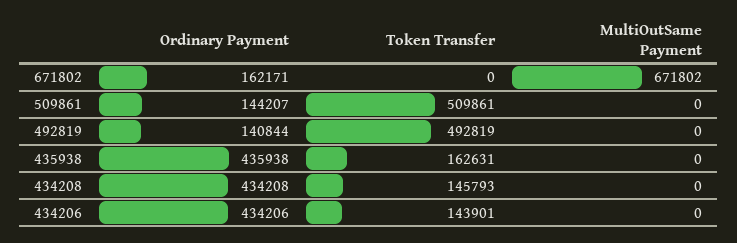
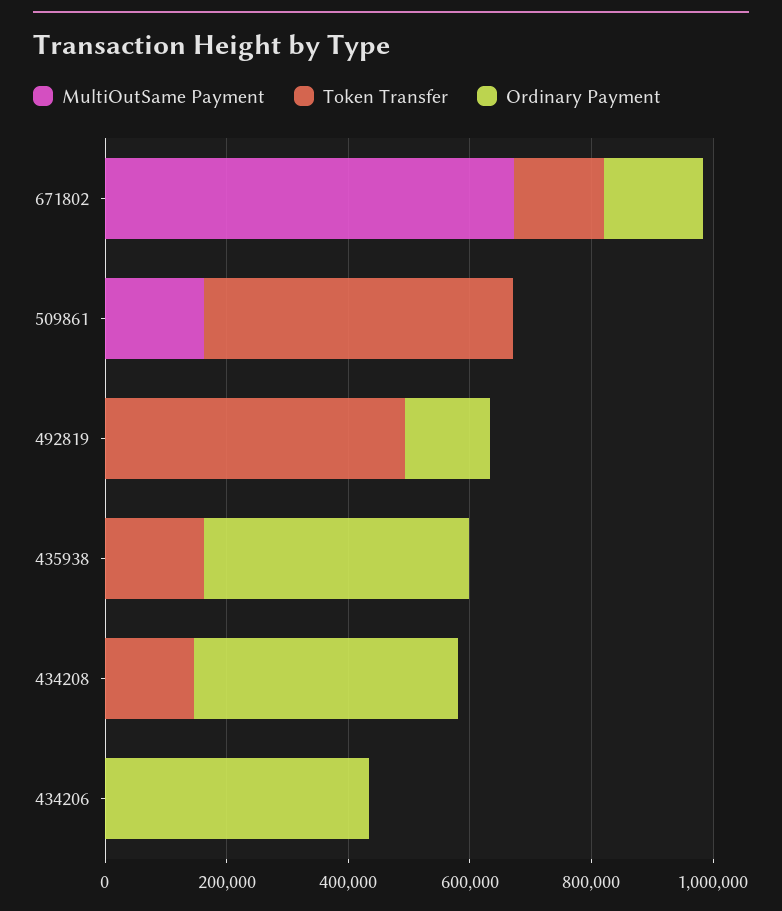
  {
    "Ordinary Payment": {
      "671802": 162171,
-     "509861": 144207,
+     "509861": 0,
      "492819": 140844,
      "435938": 435938,
      "434208": 434208,
      "434206": 434206
    },
    "Token Transfer": {
-     "671802": 0,
+     "671802": 150000,
      "509861": 509861,
      "492819": 492819,
      "435938": 162631,
      "434208": 145793,
-     "434206": 143901
+     "434206": 0
    },
    "MultiOutSame Payment": {
      "671802": 671802,
-     "509861": 0,
+     "509861": 150000,
      "492819": 0,
      "435938": 0,
      "434208": 0,
      "434206": 0
    }
  }

